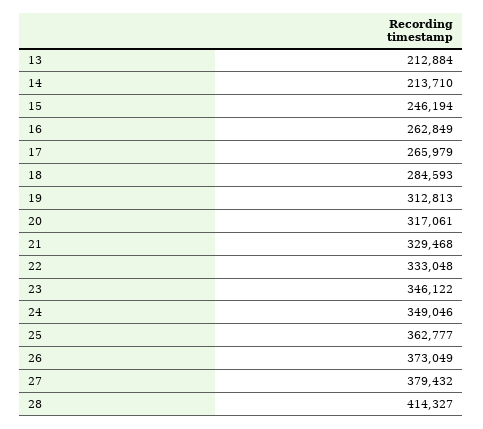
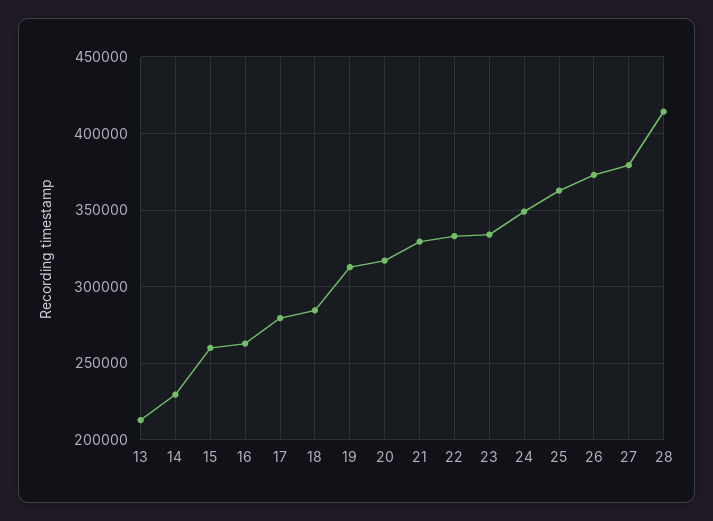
  {
    "13": 212884,
-   "14": 213710,
+   "14": 230000,
-   "15": 246194,
+   "15": 260000,
    "16": 262849,
-   "17": 265979,
+   "17": 280000,
    "18": 284593,
    "19": 312813,
    "20": 317061,
    "21": 329468,
    "22": 333048,
-   "23": 346122,
+   "23": 335000,
    "24": 349046,
    "25": 362777,
    "26": 373049,
    "27": 379432,
    "28": 414327
  }

